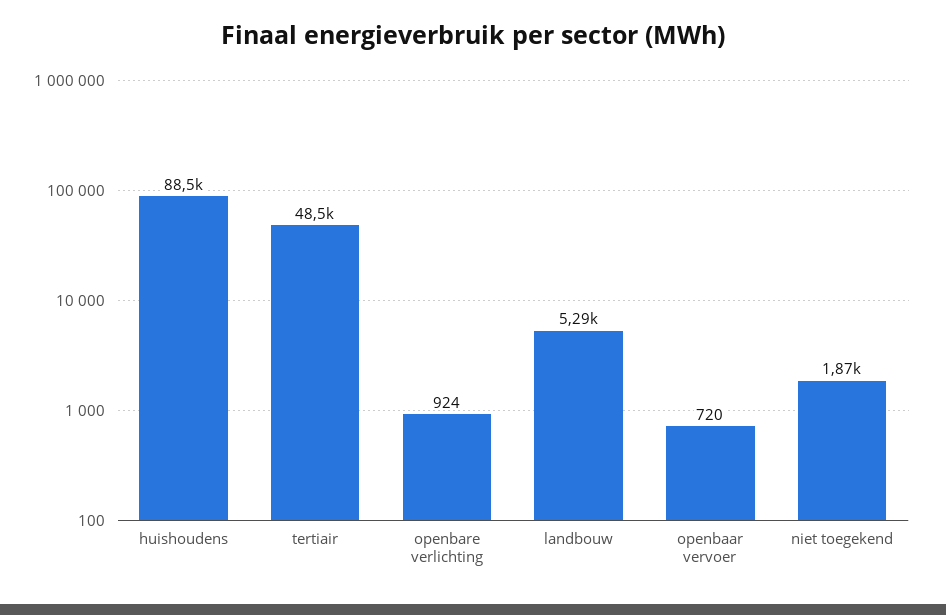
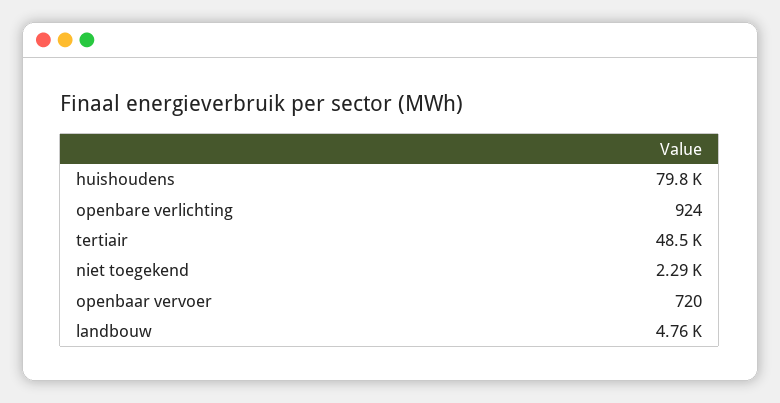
  {
-   "huishoudens": 88500,
+   "huishoudens": 79800,
    "tertiair": 48500,
    "openbare verlichting": 924,
-   "landbouw": 5290,
+   "landbouw": 4760,
    "openbaar vervoer": 720,
-   "niet toegekend": 1870
+   "niet toegekend": 2290
  }

